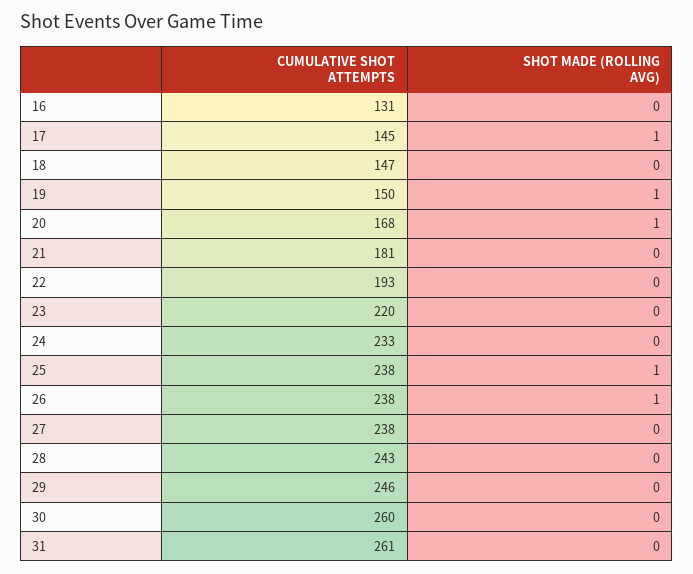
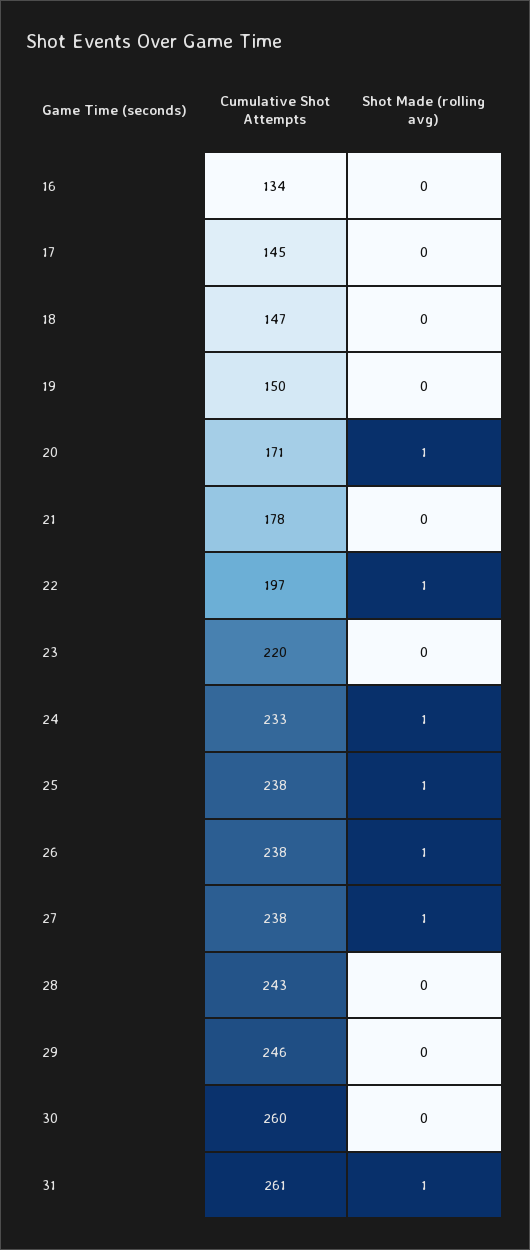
  {
    "CUMULATIVE SHOT ATTEMPTS": {
-     "16": 131,
+     "16": 134,
      "17": 145,
      "18": 147,
      "19": 150,
-     "20": 168,
+     "20": 171,
-     "21": 181,
+     "21": 178,
-     "22": 193,
+     "22": 197,
      "23": 220,
      "24": 233,
      "25": 238,
      "26": 238,
      "27": 238,
      "28": 243,
      "29": 246,
      "30": 260,
      "31": 261
    },
    "SHOT MADE (ROLLING AVG)": {
      "16": 0,
-     "17": 1,
+     "17": 0,
      "18": 0,
-     "19": 1,
+     "19": 0,
      "20": 1,
      "21": 0,
-     "22": 0,
+     "22": 1,
      "23": 0,
-     "24": 0,
+     "24": 1,
      "25": 1,
      "26": 1,
-     "27": 0,
+     "27": 1,
      "28": 0,
      "29": 0,
      "30": 0,
-     "31": 0
+     "31": 1
    }
  }

